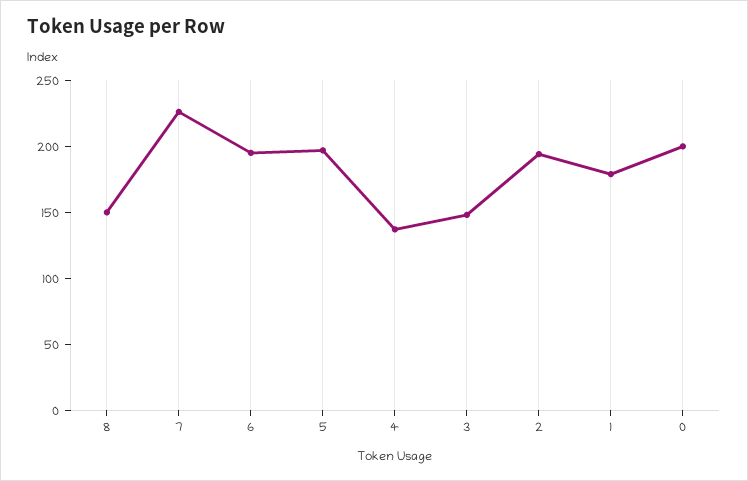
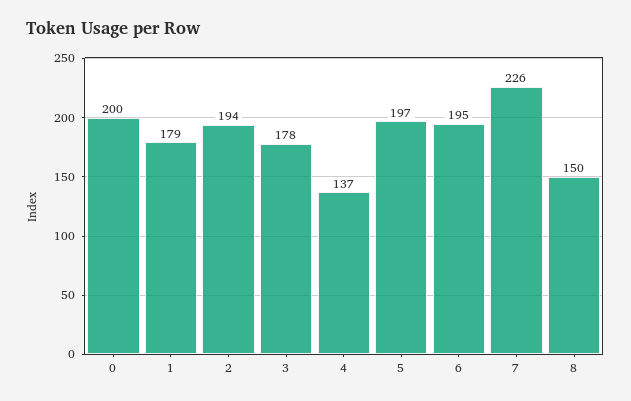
  {
    "8": 150,
    "7": 226,
    "6": 195,
    "5": 197,
    "4": 137,
-   "3": 150,
+   "3": 178,
    "2": 194,
    "1": 179,
    "0": 200
  }

